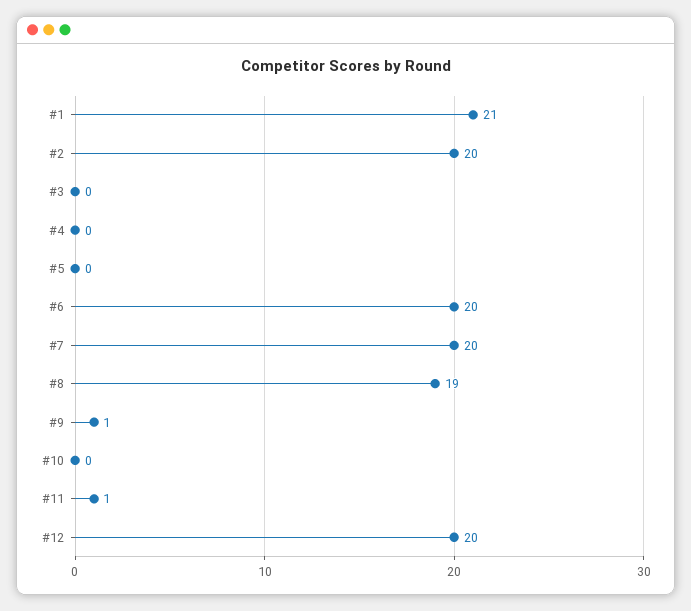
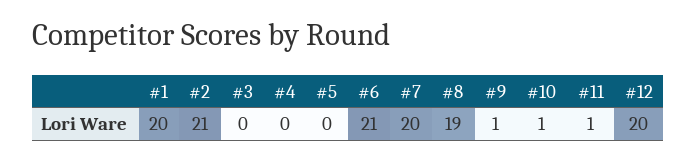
  {
-   "#1": 21,
+   "#1": 20,
-   "#2": 20,
+   "#2": 21,
    "#3": 0,
    "#4": 0,
    "#5": 0,
-   "#6": 20,
+   "#6": 21,
    "#7": 20,
    "#8": 19,
    "#9": 1,
-   "#10": 0,
+   "#10": 1,
    "#11": 1,
    "#12": 20
  }

